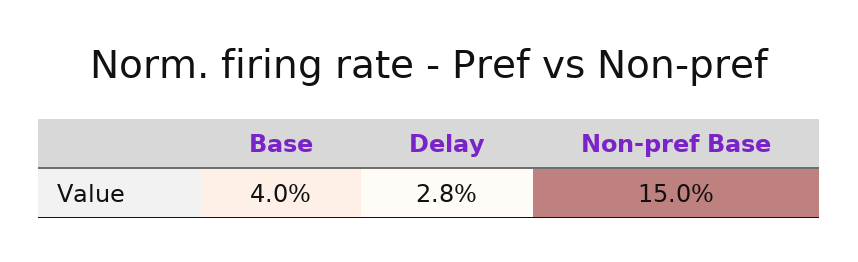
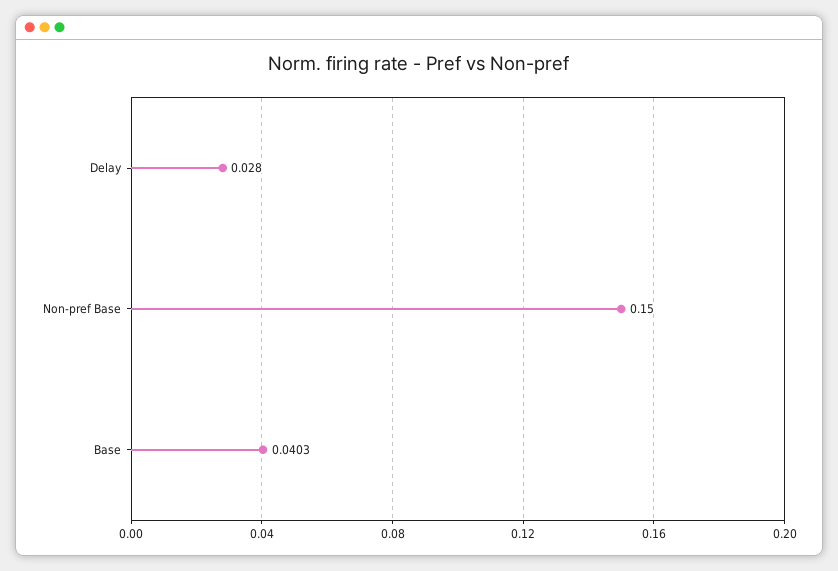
  {
-   "Base": 0.04,
+   "Base": 0.0403,
    "Delay": 0.028,
    "Non-pref Base": 0.15
  }

